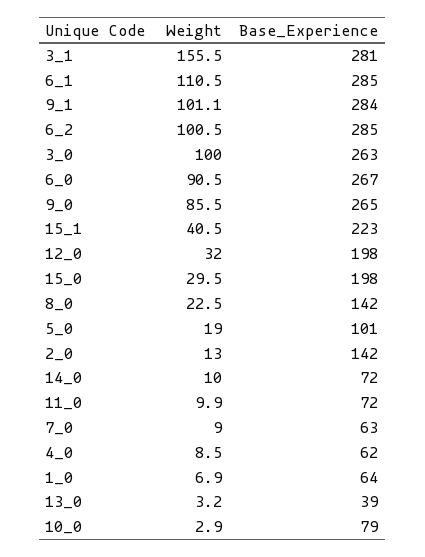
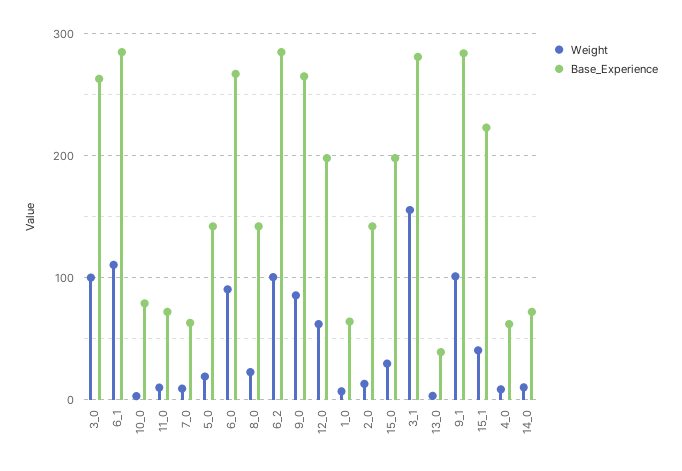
  {
    "Weight": {
      "3_1": 155.5,
      "6_1": 110.5,
      "9_1": 101.1,
      "6_2": 100.5,
      "3_0": 100,
      "6_0": 90.5,
      "9_0": 85.5,
      "15_1": 40.5,
-     "12_0": 32,
+     "12_0": 60,
      "15_0": 29.5,
      "8_0": 22.5,
      "5_0": 19,
      "2_0": 13,
      "14_0": 10,
      "11_0": 9.9,
      "7_0": 9,
      "4_0": 8.5,
      "1_0": 6.9,
      "13_0": 3.2,
      "10_0": 2.9
    },
    "Base_Experience": {
      "3_1": 281,
      "6_1": 285,
      "9_1": 284,
      "6_2": 285,
      "3_0": 263,
      "6_0": 267,
      "9_0": 265,
      "15_1": 223,
      "12_0": 198,
      "15_0": 198,
      "8_0": 142,
-     "5_0": 101,
+     "5_0": 140,
      "2_0": 142,
      "14_0": 72,
      "11_0": 72,
      "7_0": 63,
      "4_0": 62,
      "1_0": 64,
      "13_0": 39,
      "10_0": 79
    }
  }

